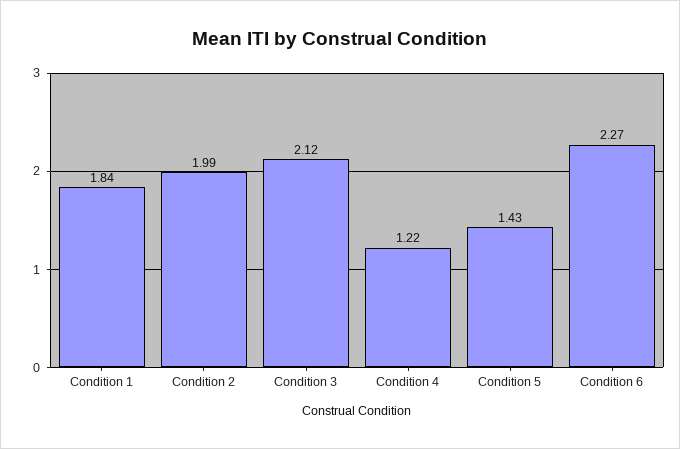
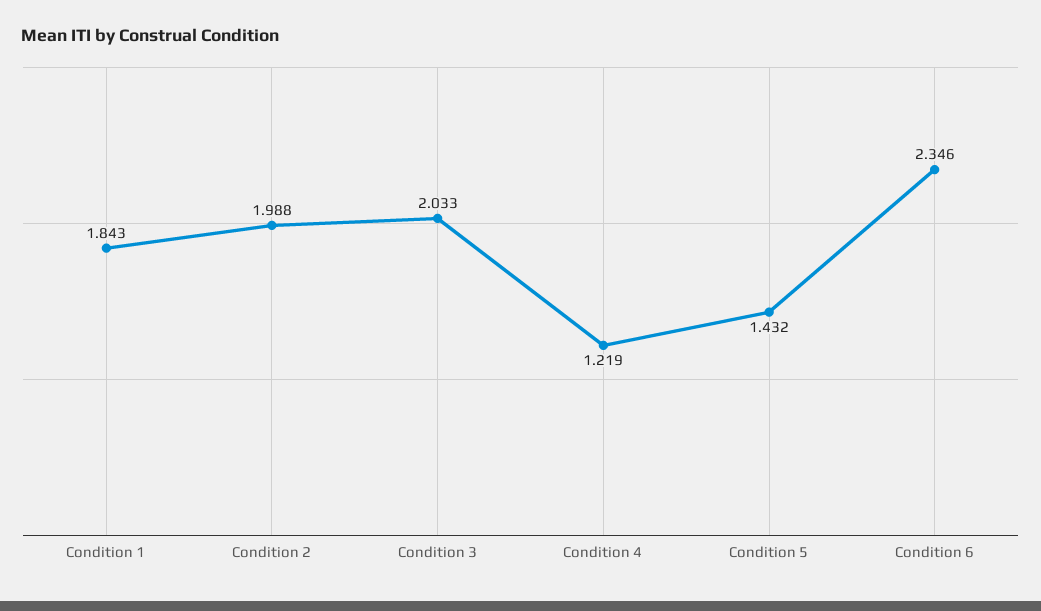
  {
    "Condition 1": 1.843,
    "Condition 2": 1.988,
-   "Condition 3": 2.12,
+   "Condition 3": 2.033,
    "Condition 4": 1.219,
    "Condition 5": 1.432,
-   "Condition 6": 2.27
+   "Condition 6": 2.346
  }

